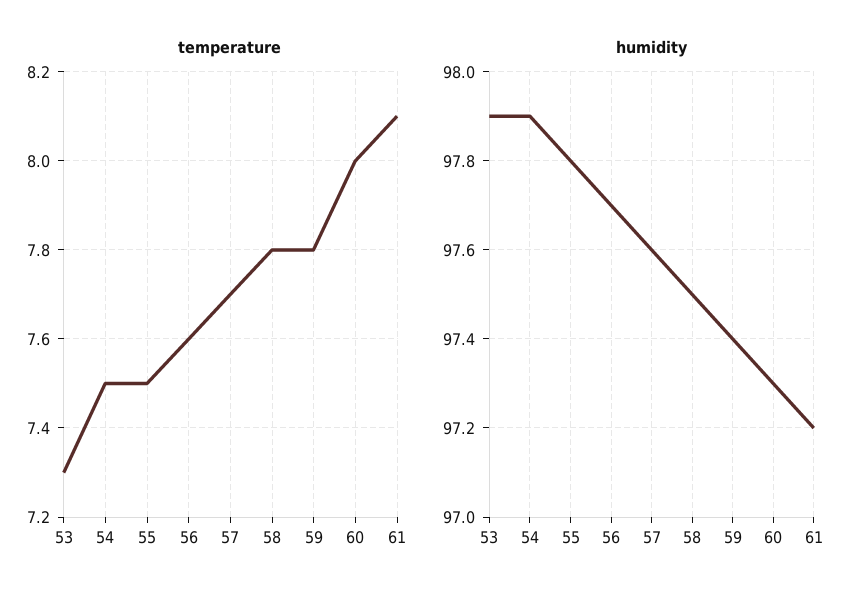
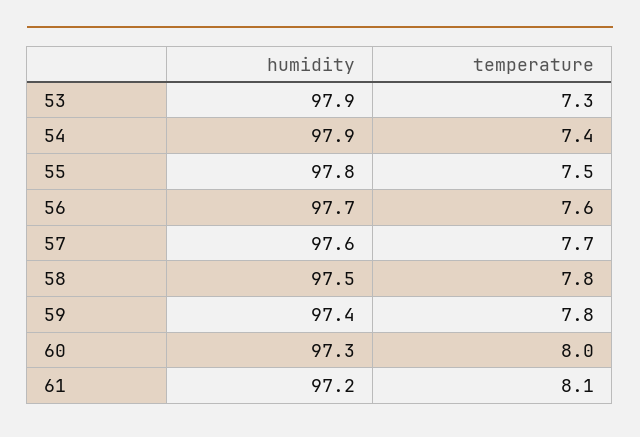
  {
    "temperature": {
      "53": 7.3,
-     "54": 7.5,
+     "54": 7.4,
      "55": 7.5,
      "56": 7.6,
      "57": 7.7,
      "58": 7.8,
      "59": 7.8,
      "60": 8,
      "61": 8.1
    },
    "humidity": {
      "53": 97.9,
      "54": 97.9,
      "55": 97.8,
      "56": 97.7,
      "57": 97.6,
      "58": 97.5,
      "59": 97.4,
      "60": 97.3,
      "61": 97.2
    }
  }

